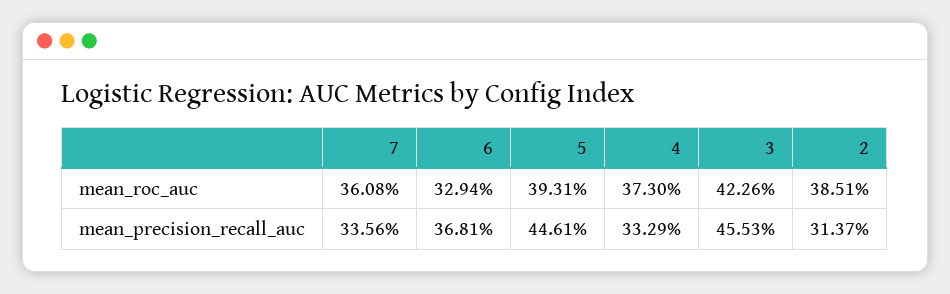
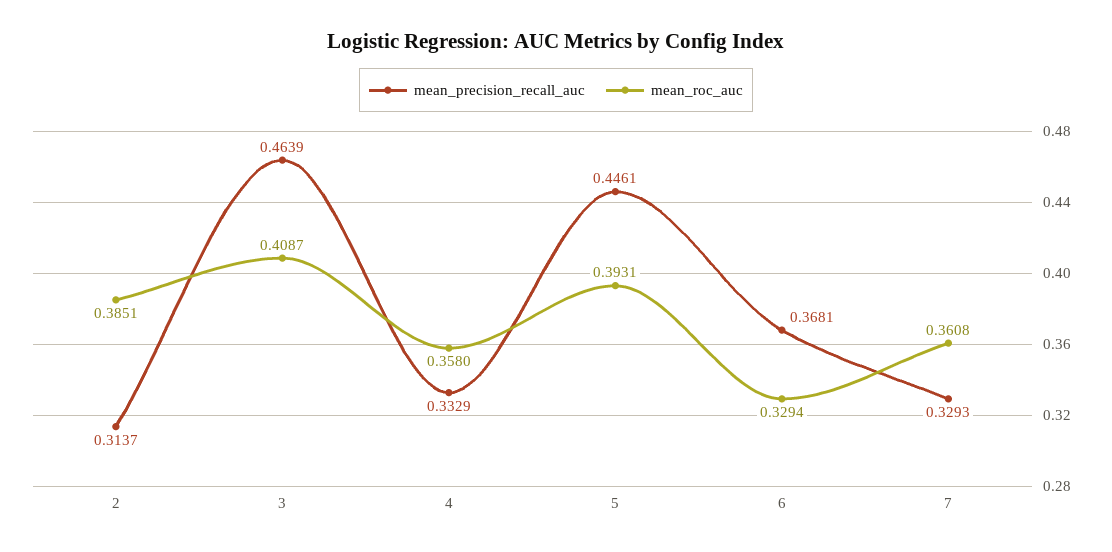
  {
    "mean_roc_auc": {
      "7": 0.3608,
      "6": 0.3294,
      "5": 0.3931,
-     "4": 0.373,
+     "4": 0.358,
-     "3": 0.4226,
+     "3": 0.4087,
      "2": 0.3851
    },
    "mean_precision_recall_auc": {
-     "7": 0.3356,
+     "7": 0.3293,
      "6": 0.3681,
      "5": 0.4461,
      "4": 0.3329,
-     "3": 0.4553,
+     "3": 0.4639,
      "2": 0.3137
    }
  }

